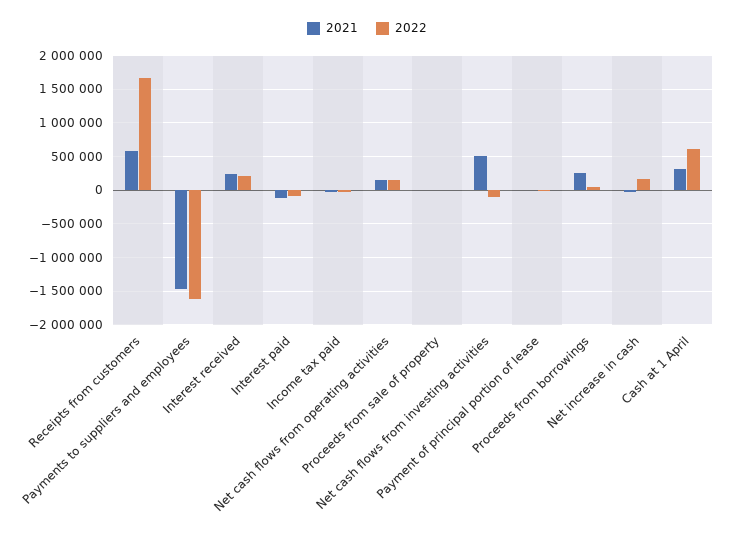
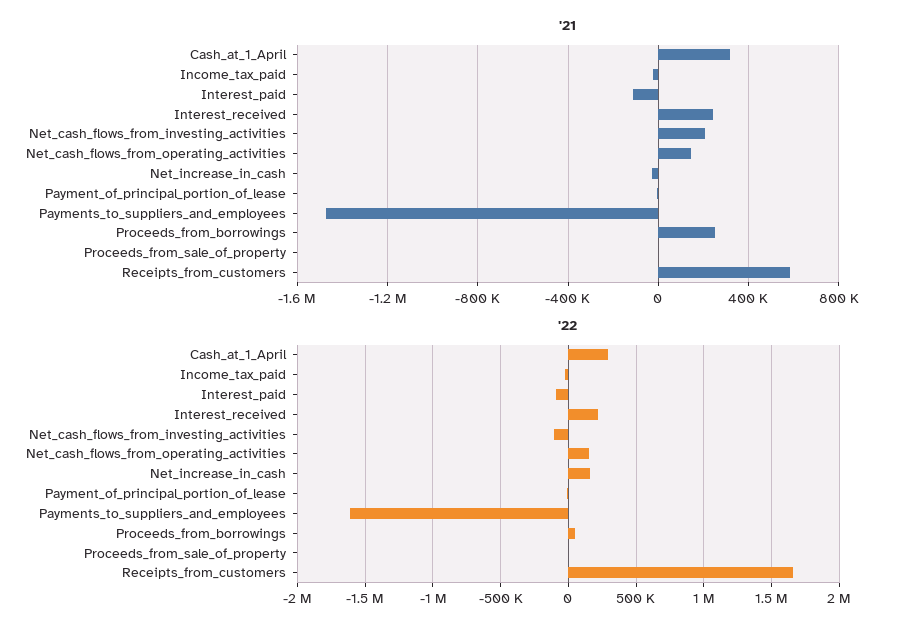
  {
    "2021": {
      "Receipts from customers": 600000,
      "Payments to suppliers and employees": -1450000,
      "Interest received": 250000,
      "Interest paid": -100000,
      "Income tax paid": 0,
      "Net cash flows from operating activities": 150000,
      "Proceeds from sale of property": 0,
-     "Net cash flows from investing activities": 500000,
+     "Net cash flows from investing activities": 200000,
      "Payment of principal portion of lease": 0,
      "Proceeds from borrowings": 250000,
      "Net increase in cash": -50000,
      "Cash at 1 April": 300000
    },
    "2022": {
      "Receipts from customers": 1650000,
      "Payments to suppliers and employees": -1600000,
      "Interest received": 200000,
      "Interest paid": -100000,
      "Income tax paid": 0,
      "Net cash flows from operating activities": 150000,
      "Proceeds from sale of property": 0,
      "Net cash flows from investing activities": -100000,
      "Payment of principal portion of lease": 0,
      "Proceeds from borrowings": 50000,
      "Net increase in cash": 150000,
-     "Cash at 1 April": 600000
+     "Cash at 1 April": 300000
    }
  }

